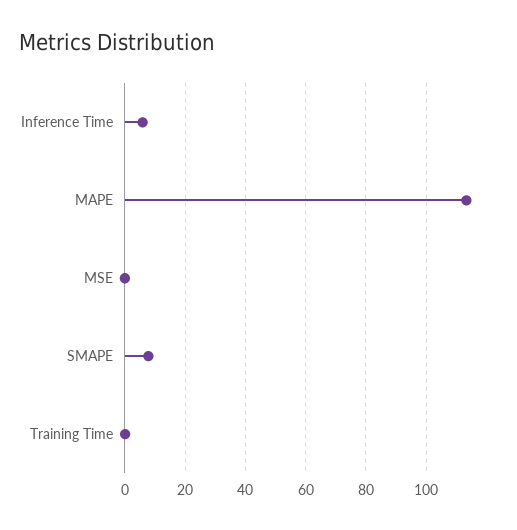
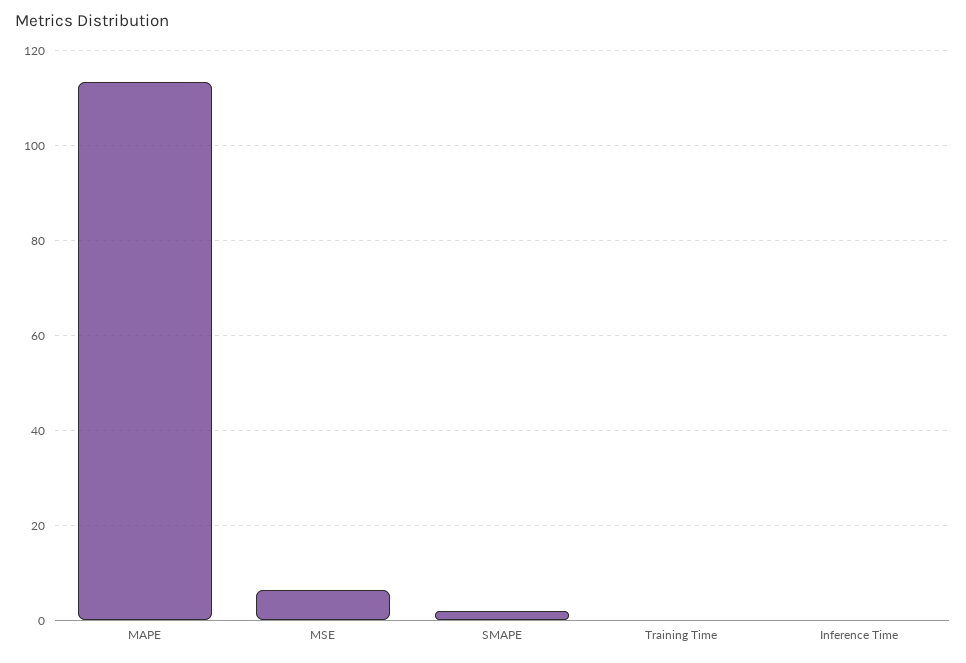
  {
-   "Inference Time": 6,
+   "Inference Time": 0,
    "MAPE": 114,
-   "MSE": 0,
+   "MSE": 6,
-   "SMAPE": 8,
+   "SMAPE": 2,
    "Training Time": 0
  }

